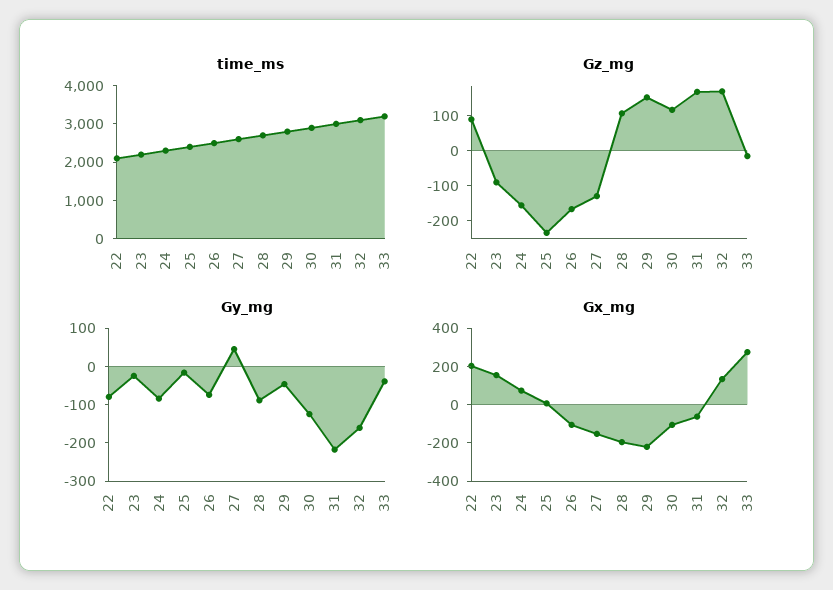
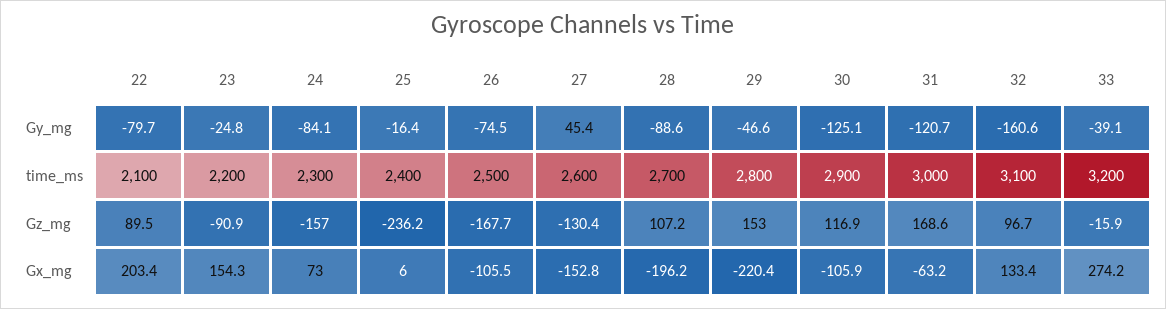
  {
    "time_ms": {
      "22": 2100,
      "23": 2200,
      "24": 2300,
      "25": 2400,
      "26": 2500,
      "27": 2600,
      "28": 2700,
      "29": 2800,
      "30": 2900,
      "31": 3000,
      "32": 3100,
      "33": 3200
    },
    "Gz_mg": {
      "22": 89.5,
      "23": -90.9,
      "24": -157,
      "25": -236.2,
      "26": -167.7,
      "27": -130.4,
      "28": 107.2,
      "29": 153,
      "30": 116.9,
      "31": 168.6,
-     "32": 175,
+     "32": 96.7,
      "33": -15.9
    },
    "Gy_mg": {
      "22": -79.7,
      "23": -24.8,
      "24": -84.1,
      "25": -16.4,
      "26": -74.5,
      "27": 45.4,
      "28": -88.6,
      "29": -46.6,
      "30": -125.1,
-     "31": -225,
+     "31": -120.7,
      "32": -160.6,
      "33": -39.1
    },
    "Gx_mg": {
      "22": 203.4,
      "23": 154.3,
      "24": 73,
      "25": 6,
      "26": -105.5,
      "27": -152.8,
      "28": -196.2,
      "29": -220.4,
      "30": -105.9,
      "31": -63.2,
      "32": 133.4,
      "33": 274.2
    }
  }

